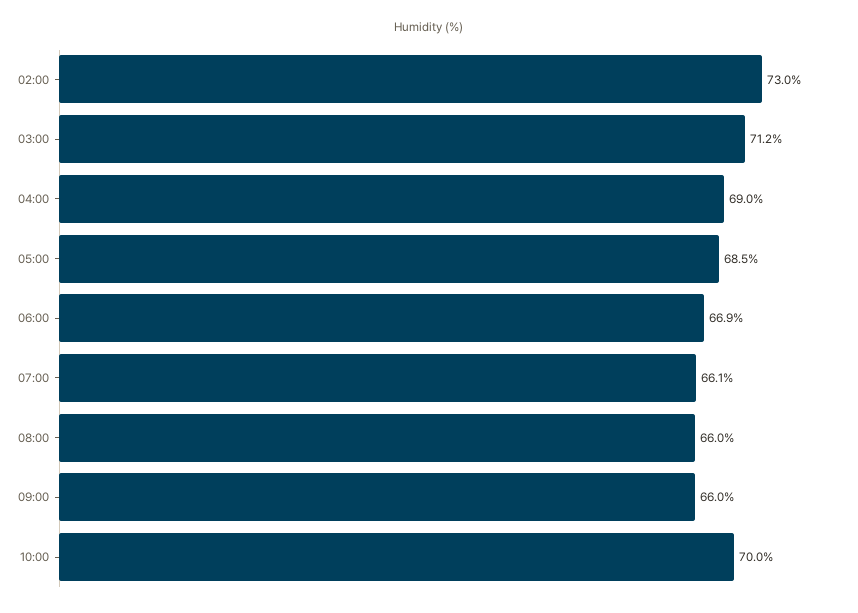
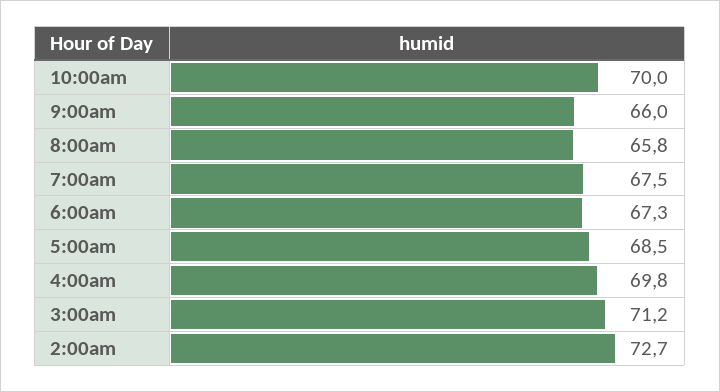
  {
-   "02:00": 73,
+   "02:00": 72.7,
    "03:00": 71.2,
-   "04:00": 69,
+   "04:00": 69.8,
    "05:00": 68.5,
-   "06:00": 66.9,
+   "06:00": 67.3,
-   "07:00": 66.1,
+   "07:00": 67.5,
-   "08:00": 66,
+   "08:00": 65.8,
    "09:00": 66,
    "10:00": 70
  }

